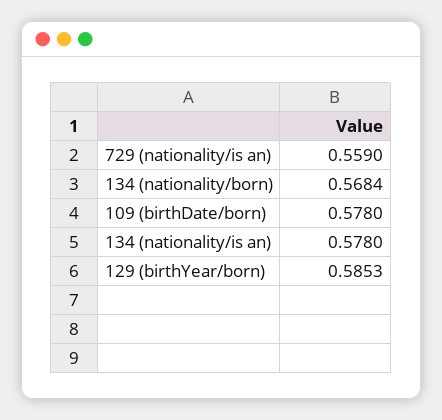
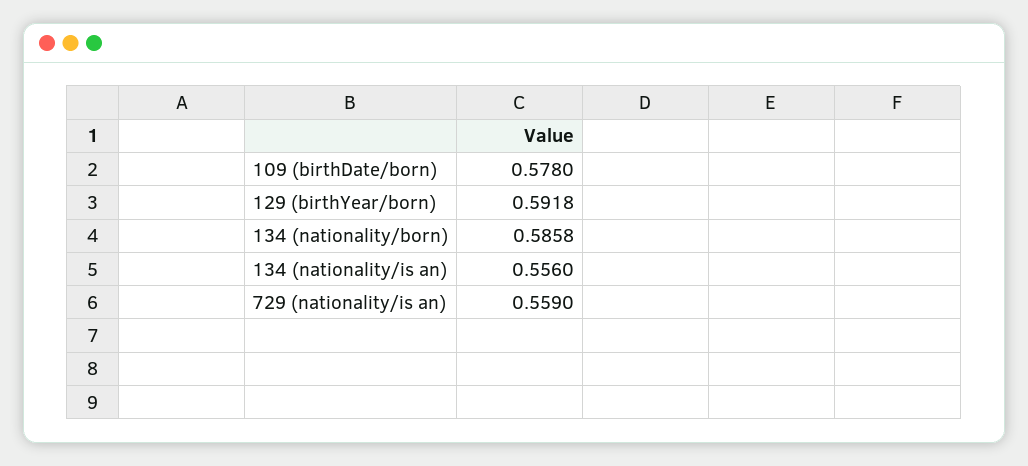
  {
    "729 (nationality/is an)": 0.559,
-   "134 (nationality/born)": 0.5684,
+   "134 (nationality/born)": 0.5858,
    "109 (birthDate/born)": 0.578,
-   "134 (nationality/is an)": 0.578,
+   "134 (nationality/is an)": 0.556,
-   "129 (birthYear/born)": 0.5853
+   "129 (birthYear/born)": 0.5918
  }

